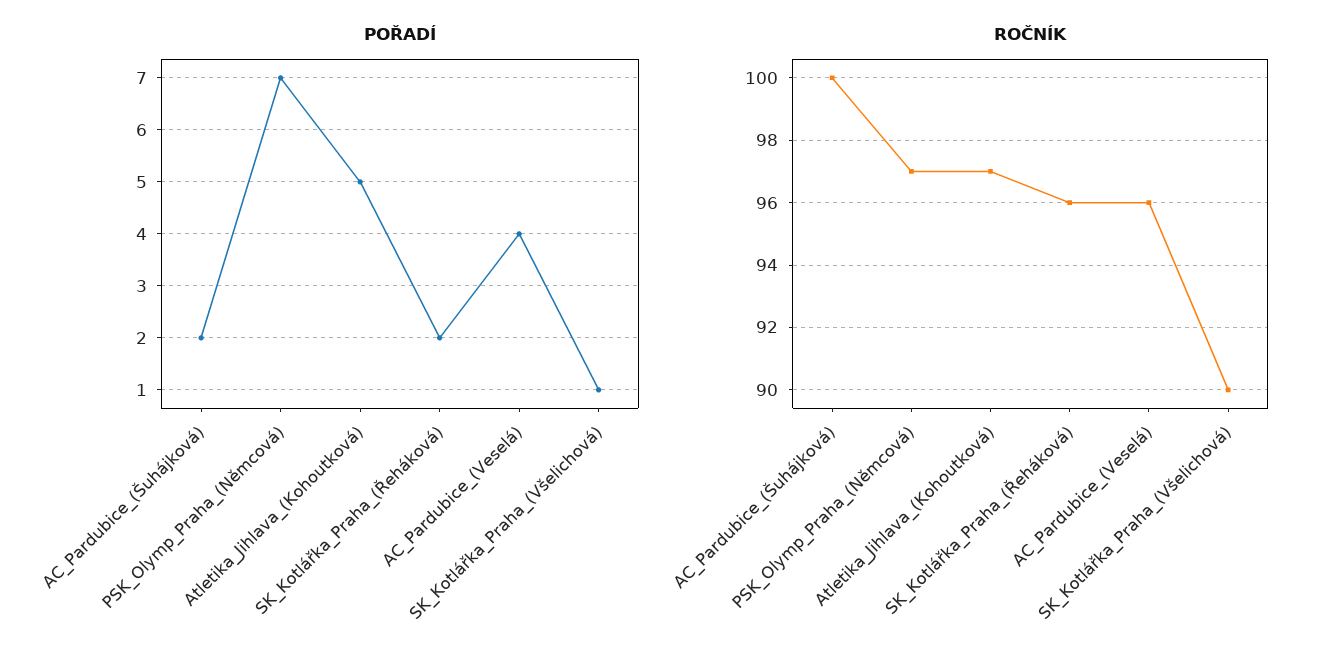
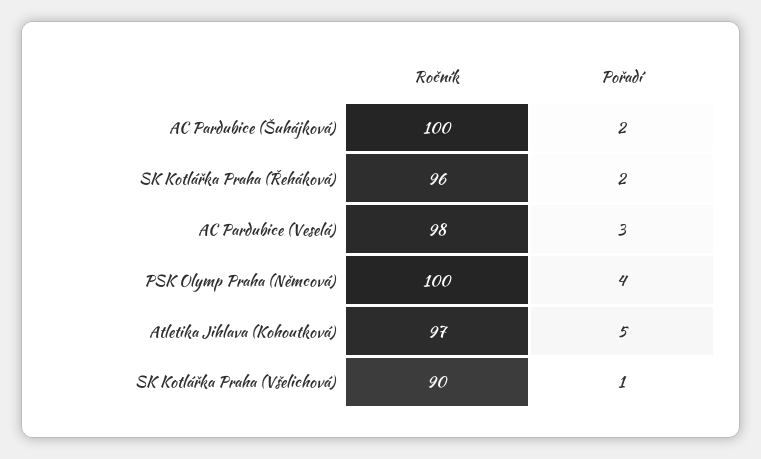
  {
    "POŘADÍ": {
      "AC_Pardubice_(Šuhájková)": 2,
-     "PSK_Olymp_Praha_(Němcová)": 7,
+     "PSK_Olymp_Praha_(Němcová)": 4,
      "Atletika_Jihlava_(Kohoutková)": 5,
      "SK_Kotlářka_Praha_(Řeháková)": 2,
-     "AC_Pardubice_(Veselá)": 4,
+     "AC_Pardubice_(Veselá)": 3,
      "SK_Kotlářka_Praha_(Všelichová)": 1
    },
    "ROČNÍK": {
      "AC_Pardubice_(Šuhájková)": 100,
-     "PSK_Olymp_Praha_(Němcová)": 97,
+     "PSK_Olymp_Praha_(Němcová)": 100,
      "Atletika_Jihlava_(Kohoutková)": 97,
      "SK_Kotlářka_Praha_(Řeháková)": 96,
-     "AC_Pardubice_(Veselá)": 96,
+     "AC_Pardubice_(Veselá)": 98,
      "SK_Kotlářka_Praha_(Všelichová)": 90
    }
  }

